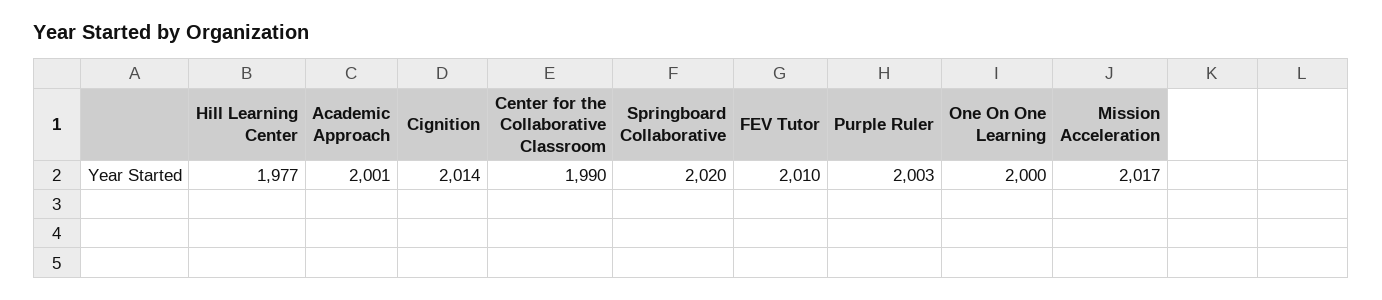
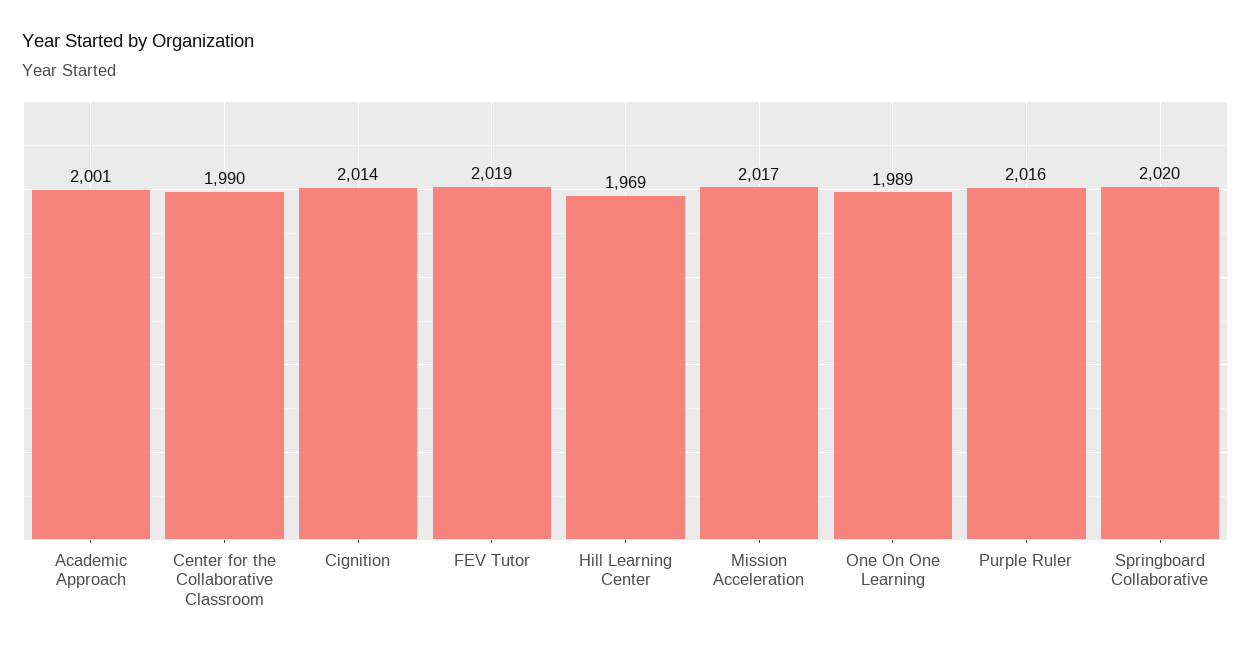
  {
-   "Hill Learning Center": 1977,
+   "Hill Learning Center": 1969,
    "Academic Approach": 2001,
    "Cignition": 2014,
    "Center for the Collaborative Classroom": 1990,
    "Springboard Collaborative": 2020,
-   "FEV Tutor": 2010,
+   "FEV Tutor": 2019,
-   "Purple Ruler": 2003,
+   "Purple Ruler": 2016,
-   "One On One Learning": 2000,
+   "One On One Learning": 1989,
    "Mission Acceleration": 2017
  }

